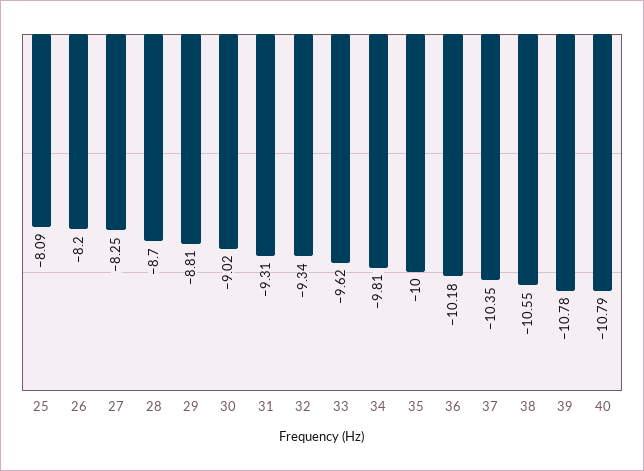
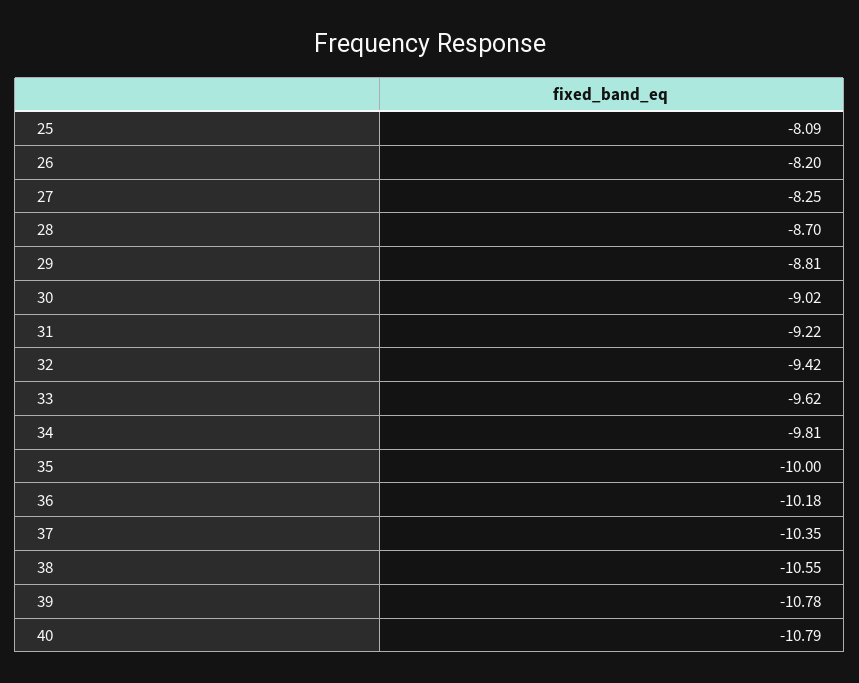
  {
    "25": -8.09,
    "26": -8.2,
    "27": -8.25,
    "28": -8.7,
    "29": -8.81,
    "30": -9.02,
-   "31": -9.31,
+   "31": -9.22,
-   "32": -9.34,
+   "32": -9.42,
    "33": -9.62,
    "34": -9.81,
    "35": -10,
    "36": -10.18,
    "37": -10.35,
    "38": -10.55,
    "39": -10.78,
    "40": -10.79
  }

